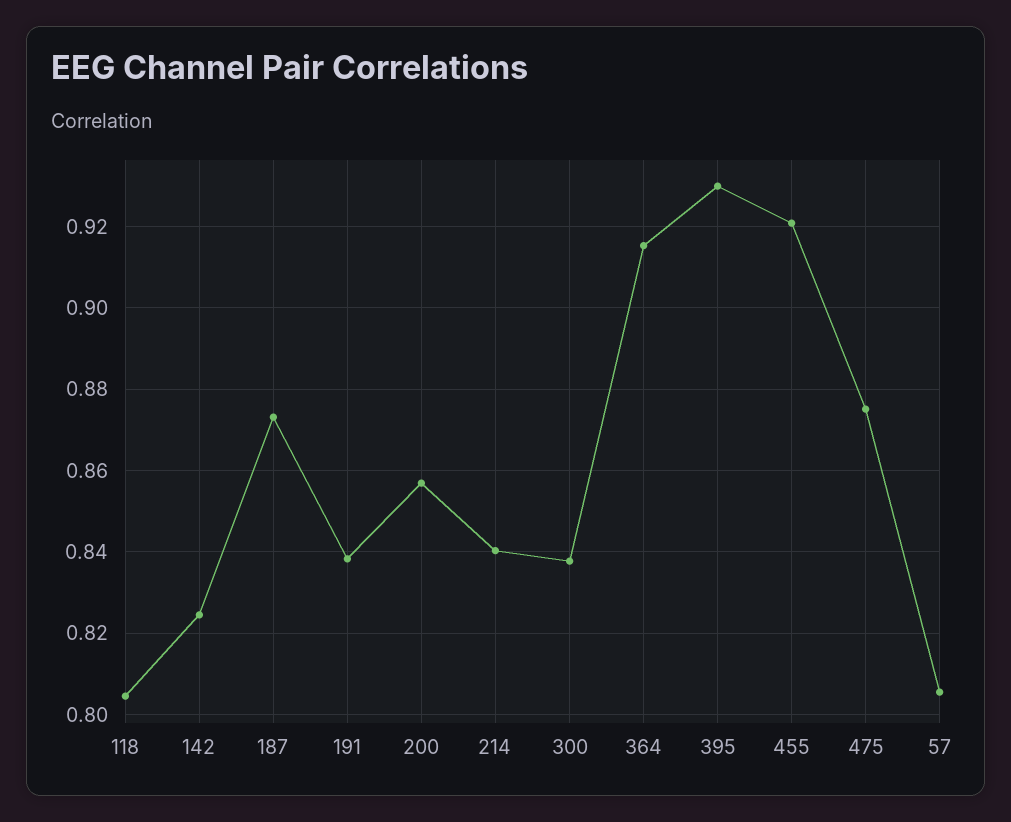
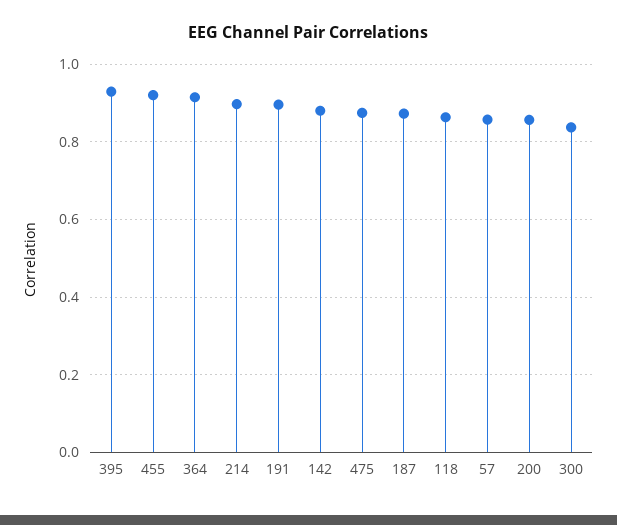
  {
-   "118": 0.804,
+   "118": 0.86,
-   "142": 0.824,
+   "142": 0.88,
    "187": 0.874,
-   "191": 0.838,
+   "191": 0.9,
    "200": 0.856,
-   "214": 0.84,
+   "214": 0.9,
    "300": 0.838,
    "364": 0.916,
    "395": 0.93,
    "455": 0.92,
    "475": 0.876,
-   "57": 0.806
+   "57": 0.86
  }

